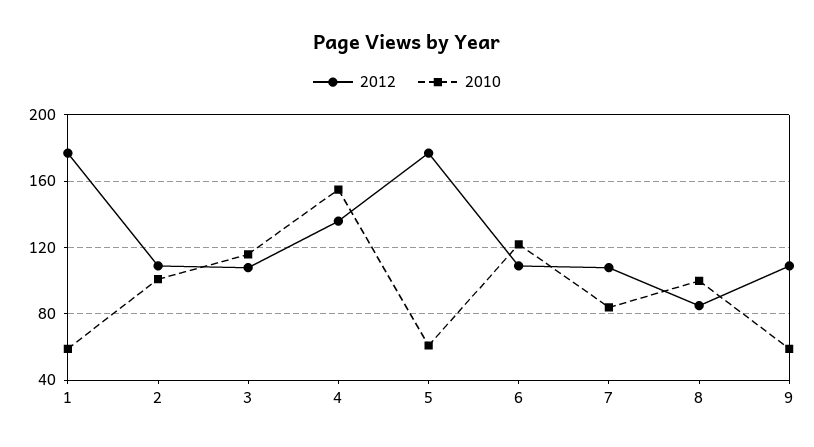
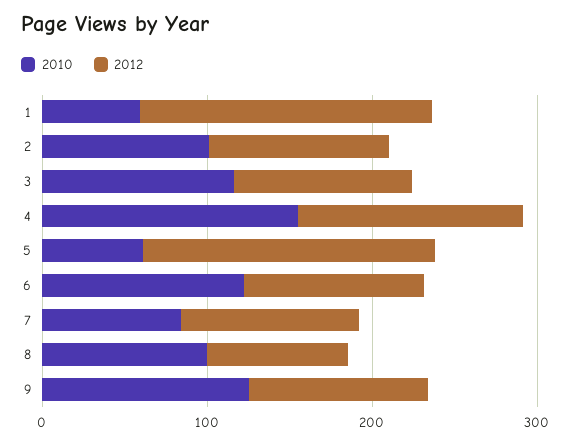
  {
    "2012": {
      "1": 175,
      "2": 110,
      "3": 110,
      "4": 135,
      "5": 175,
      "6": 110,
      "7": 110,
      "8": 85,
      "9": 110
    },
    "2010": {
      "1": 60,
      "2": 100,
      "3": 115,
      "4": 155,
      "5": 60,
      "6": 120,
      "7": 85,
      "8": 100,
-     "9": 60
+     "9": 120
    }
  }

